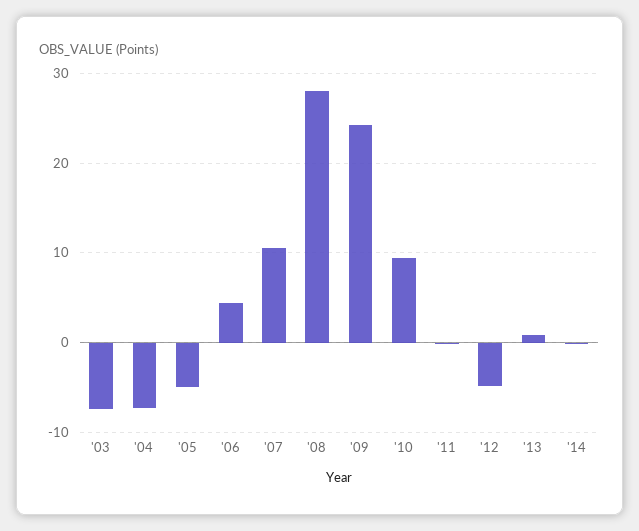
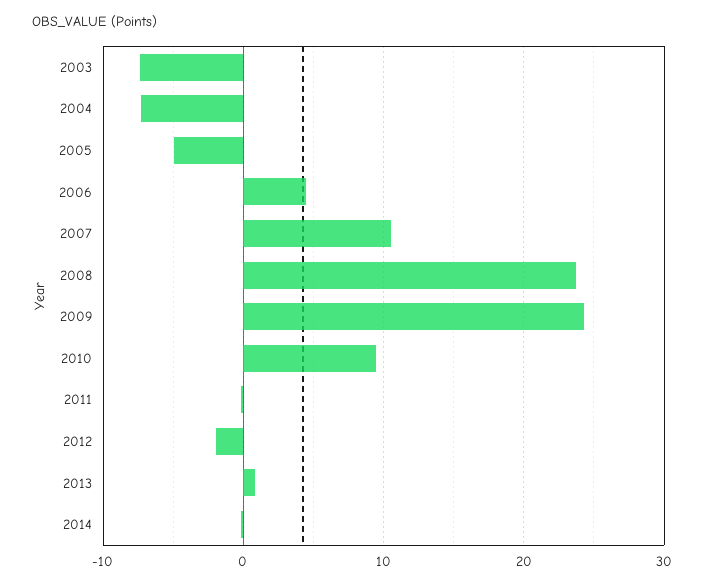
  {
    "'03": -7,
    "'04": -7,
    "'05": -5,
    "'06": 4,
    "'07": 11,
-   "'08": 28,
+   "'08": 24,
    "'09": 24,
    "'10": 9,
    "'11": 0,
-   "'12": -5,
+   "'12": -2,
    "'13": 1,
    "'14": 0
  }

